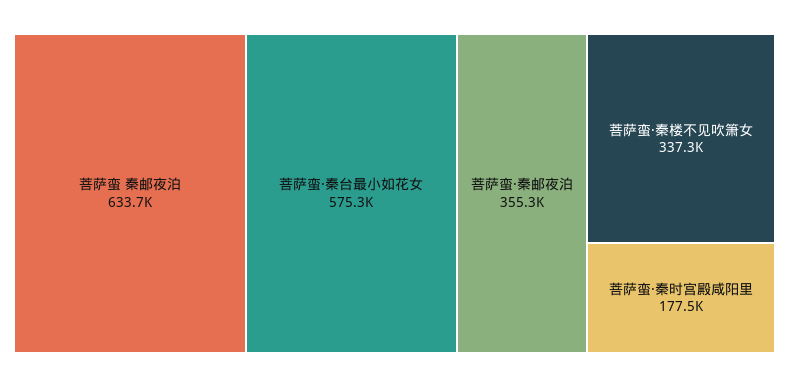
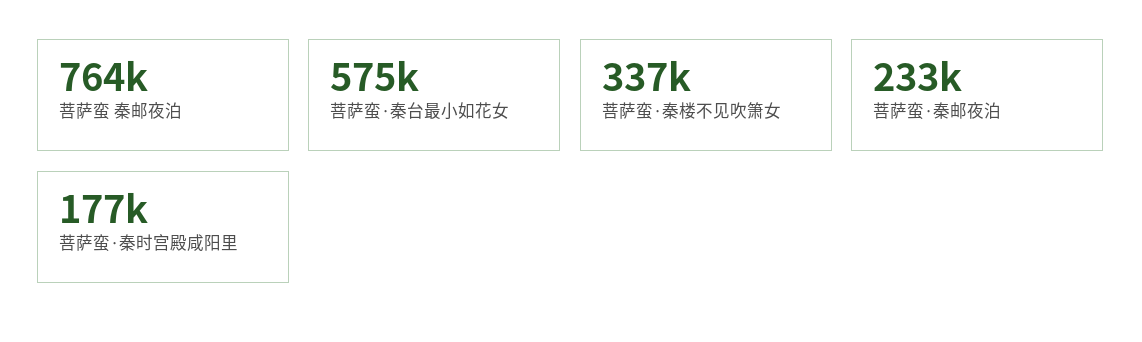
  {
-   "菩萨蛮 秦邮夜泊": 633700,
+   "菩萨蛮 秦邮夜泊": 764000,
    "菩萨蛮·秦台最小如花女": 575300,
-   "菩萨蛮·秦邮夜泊": 355300,
+   "菩萨蛮·秦邮夜泊": 233000,
    "菩萨蛮·秦楼不见吹箫女": 337300,
    "菩萨蛮·秦时宫殿咸阳里": 177500
  }

